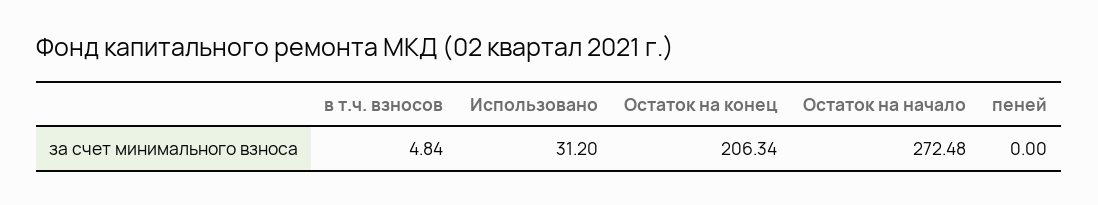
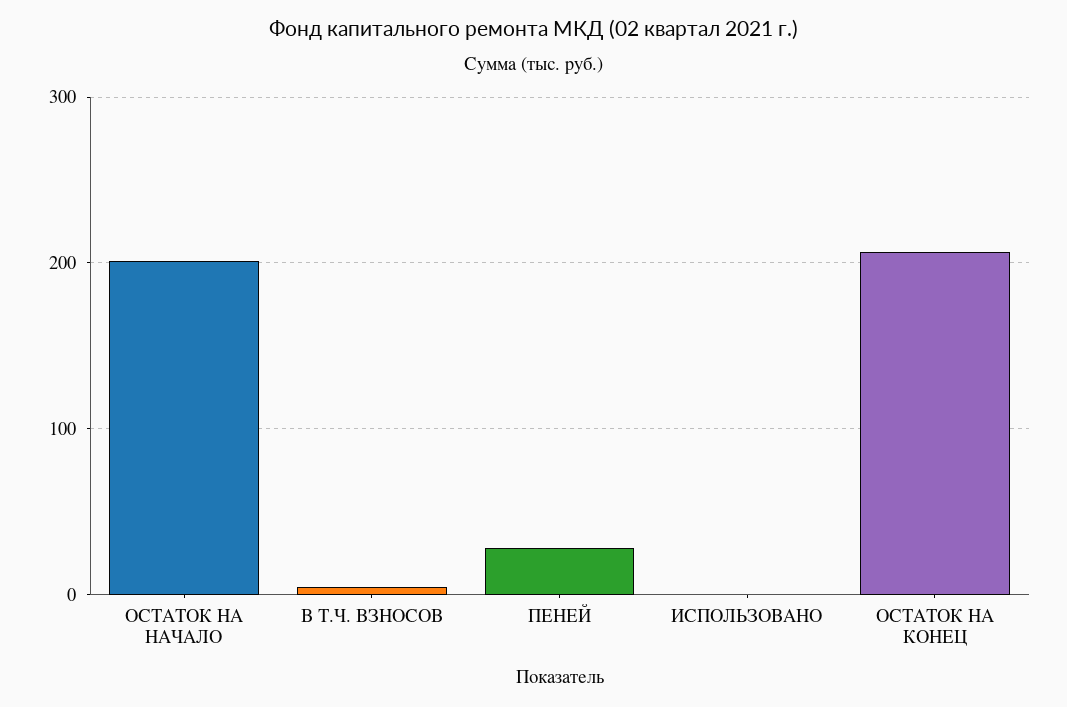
  {
    "в т.ч. взносов": 4.84,
-   "Использовано": 31.2,
+   "Использовано": 0,
    "Остаток на конец": 206.34,
-   "Остаток на начало": 272.48,
+   "Остаток на начало": 200,
-   "пеней": 0
+   "пеней": 30
  }

